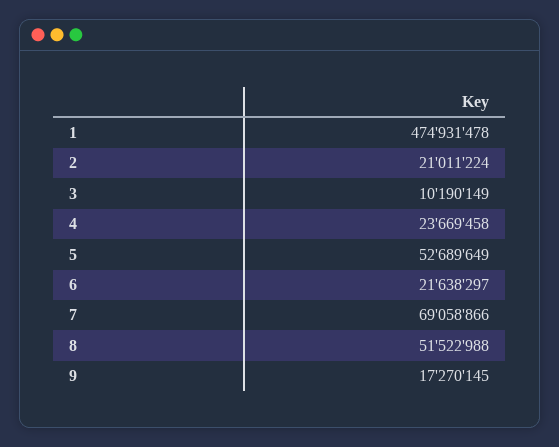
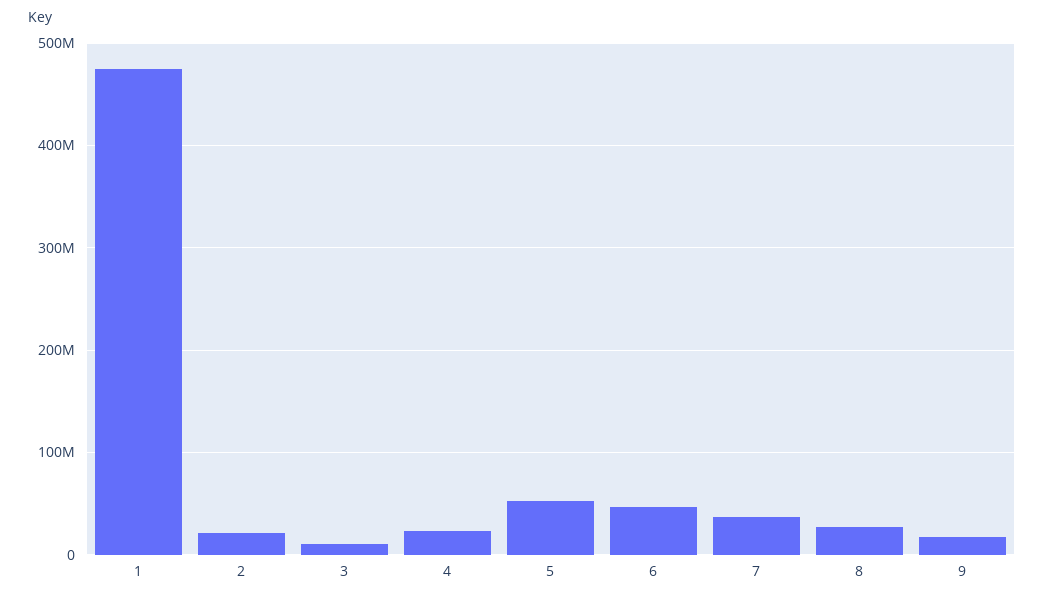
  {
    "1": 474931478,
    "2": 21011224,
    "3": 10190149,
    "4": 23669458,
    "5": 52689649,
-   "6": 21638297,
+   "6": 50000000,
-   "7": 69058866,
+   "7": 40000000,
-   "8": 51522988,
+   "8": 30000000,
    "9": 17270145
  }

